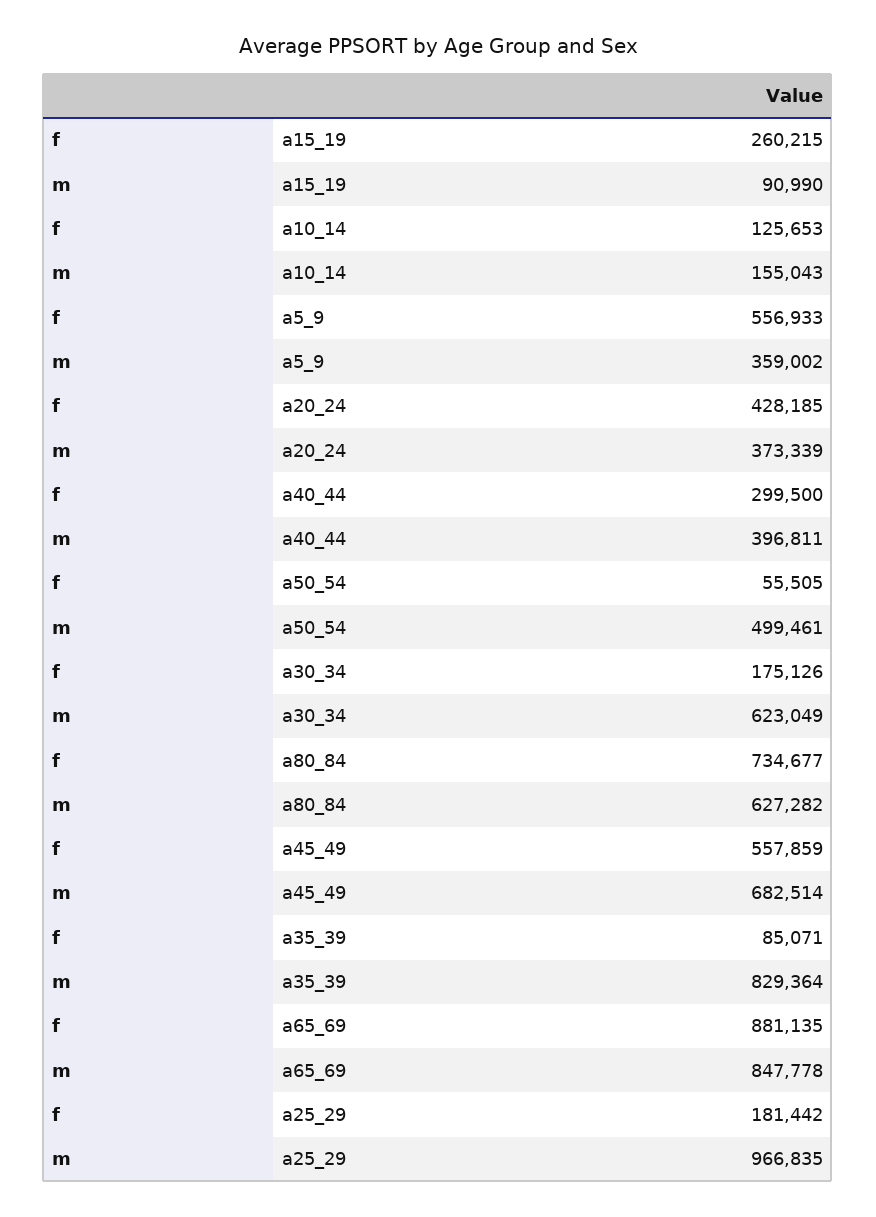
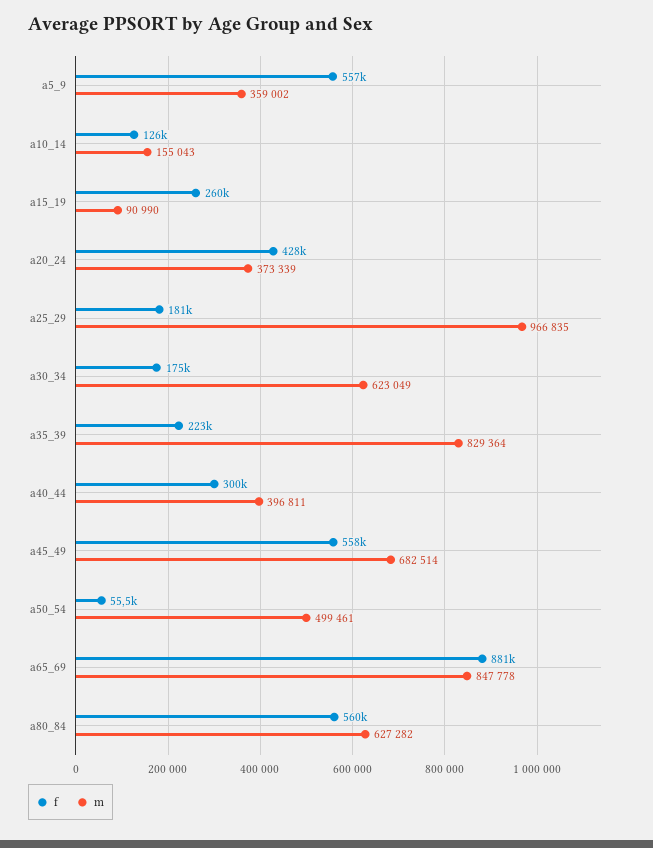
  {
    "f": {
      "a15_19": 260215,
      "a10_14": 125653,
      "a5_9": 556933,
      "a20_24": 428185,
      "a40_44": 299500,
      "a50_54": 55505,
      "a30_34": 175126,
-     "a80_84": 734677,
+     "a80_84": 560000,
      "a45_49": 557859,
-     "a35_39": 85071,
+     "a35_39": 223000,
      "a65_69": 881135,
      "a25_29": 181442
    },
    "m": {
      "a15_19": 90990,
      "a10_14": 155043,
      "a5_9": 359002,
      "a20_24": 373339,
      "a40_44": 396811,
      "a50_54": 499461,
      "a30_34": 623049,
      "a80_84": 627282,
      "a45_49": 682514,
      "a35_39": 829364,
      "a65_69": 847778,
      "a25_29": 966835
    }
  }

